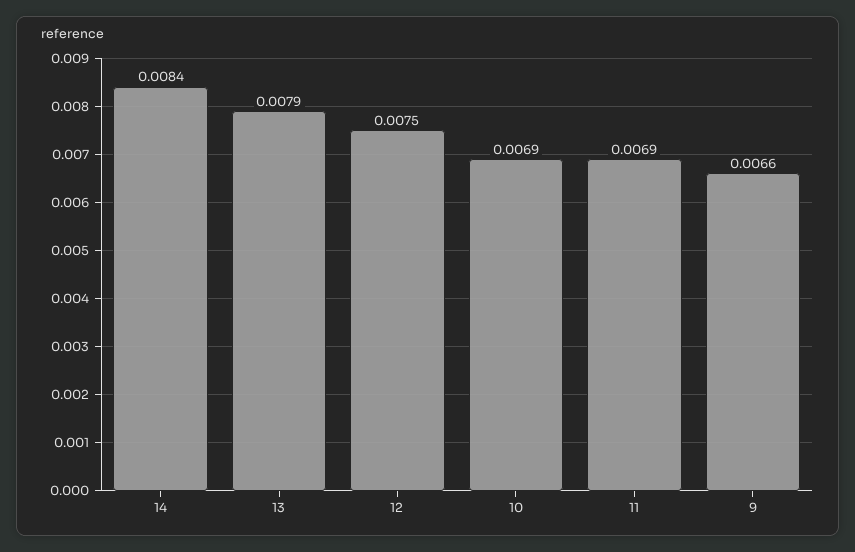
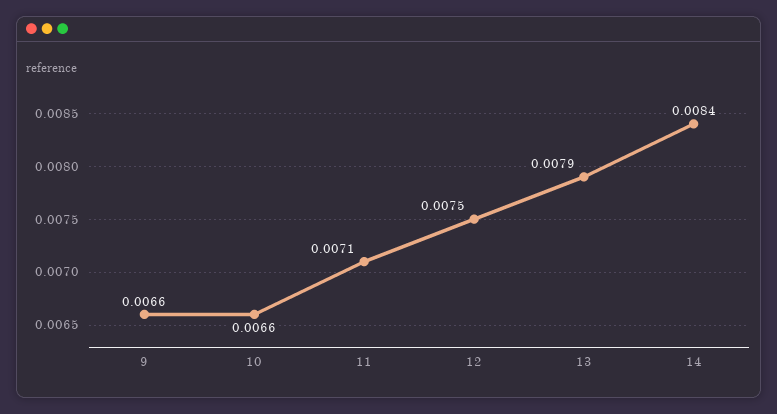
  {
    "14": 0.0084,
    "13": 0.0079,
    "12": 0.0075,
-   "10": 0.0069,
+   "10": 0.0066,
-   "11": 0.0069,
+   "11": 0.0071,
    "9": 0.0066
  }

